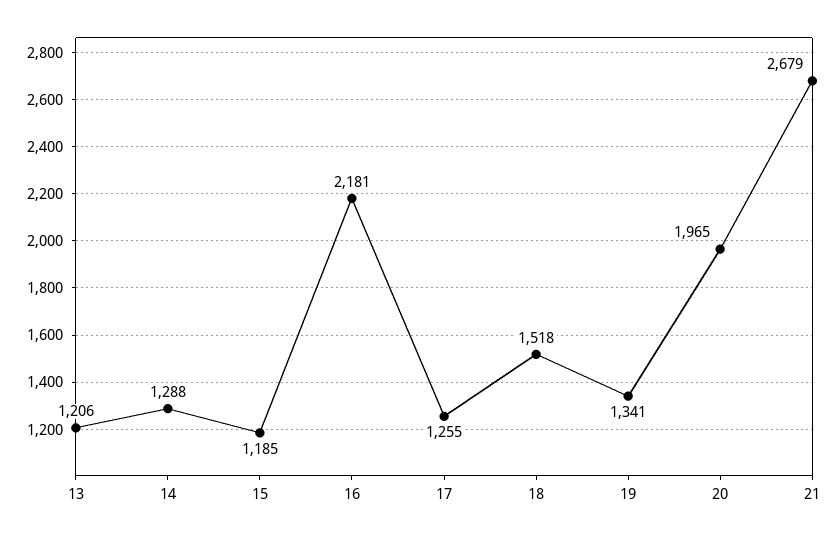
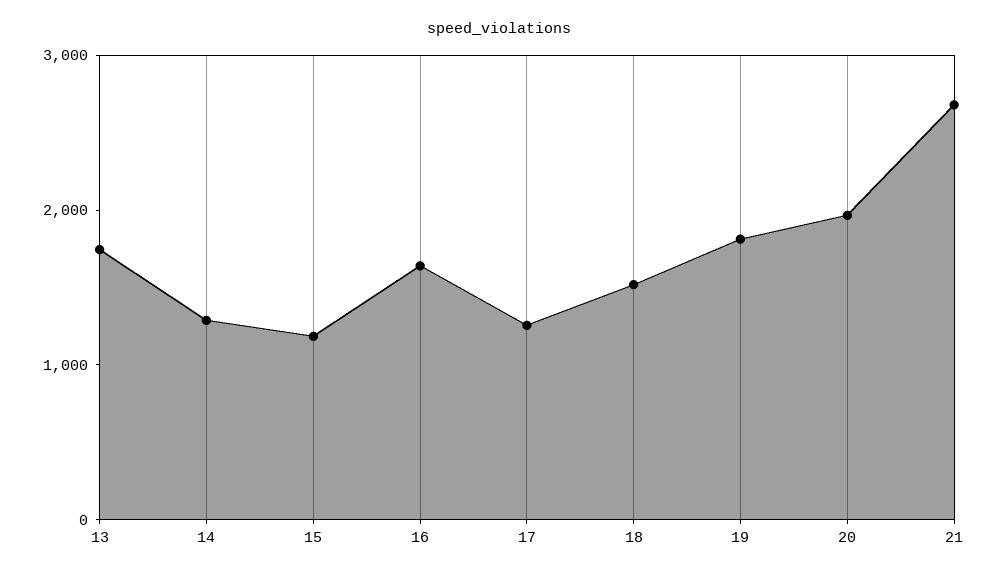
  {
-   "13": 1206,
+   "13": 1800,
    "14": 1288,
    "15": 1185,
-   "16": 2181,
+   "16": 1600,
    "17": 1255,
    "18": 1518,
-   "19": 1341,
+   "19": 1800,
    "20": 1965,
    "21": 2679
  }

